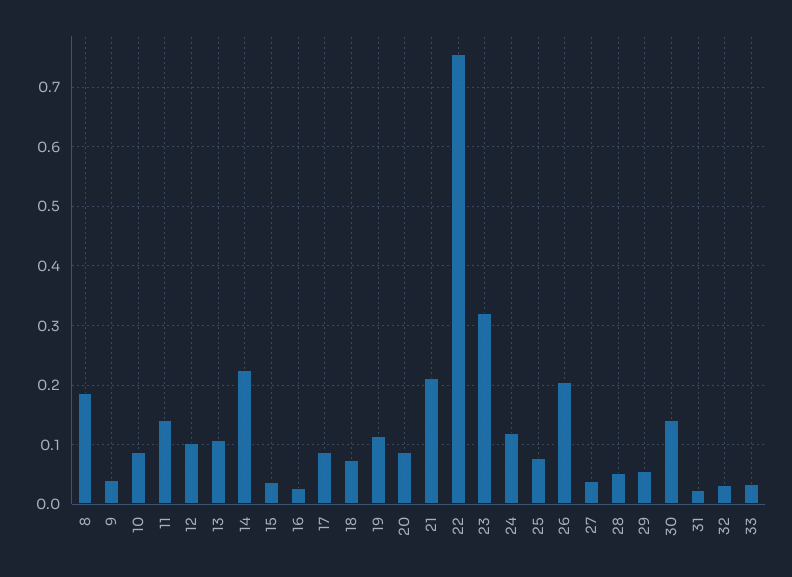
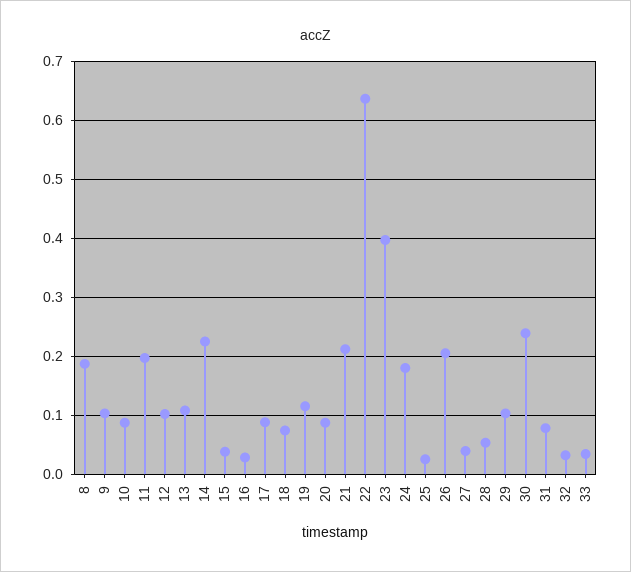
  {
    "8": 0.18,
-   "9": 0.04,
+   "9": 0.1,
    "10": 0.08,
-   "11": 0.14,
+   "11": 0.2,
    "12": 0.1,
    "13": 0.1,
    "14": 0.22,
    "15": 0.04,
    "16": 0.02,
    "17": 0.08,
    "18": 0.08,
    "19": 0.12,
    "20": 0.08,
    "21": 0.22,
-   "22": 0.76,
+   "22": 0.64,
-   "23": 0.32,
+   "23": 0.4,
-   "24": 0.12,
+   "24": 0.18,
-   "25": 0.08,
+   "25": 0.02,
    "26": 0.2,
    "27": 0.04,
    "28": 0.06,
-   "29": 0.06,
+   "29": 0.1,
-   "30": 0.14,
+   "30": 0.24,
-   "31": 0.02,
+   "31": 0.08,
    "32": 0.04,
    "33": 0.04
  }

